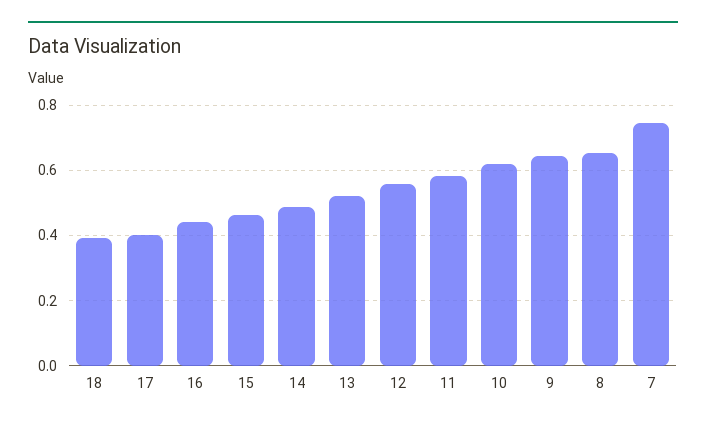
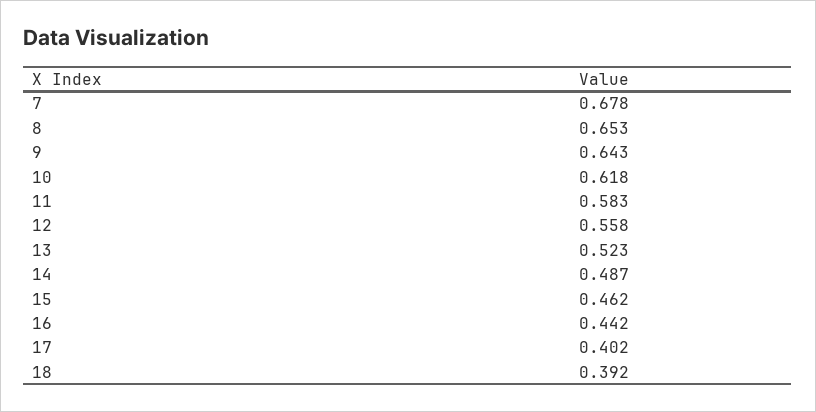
  {
    "18": 0.392,
    "17": 0.402,
    "16": 0.442,
    "15": 0.462,
    "14": 0.487,
    "13": 0.523,
    "12": 0.558,
    "11": 0.583,
    "10": 0.618,
    "9": 0.643,
    "8": 0.653,
-   "7": 0.74
+   "7": 0.678
  }

